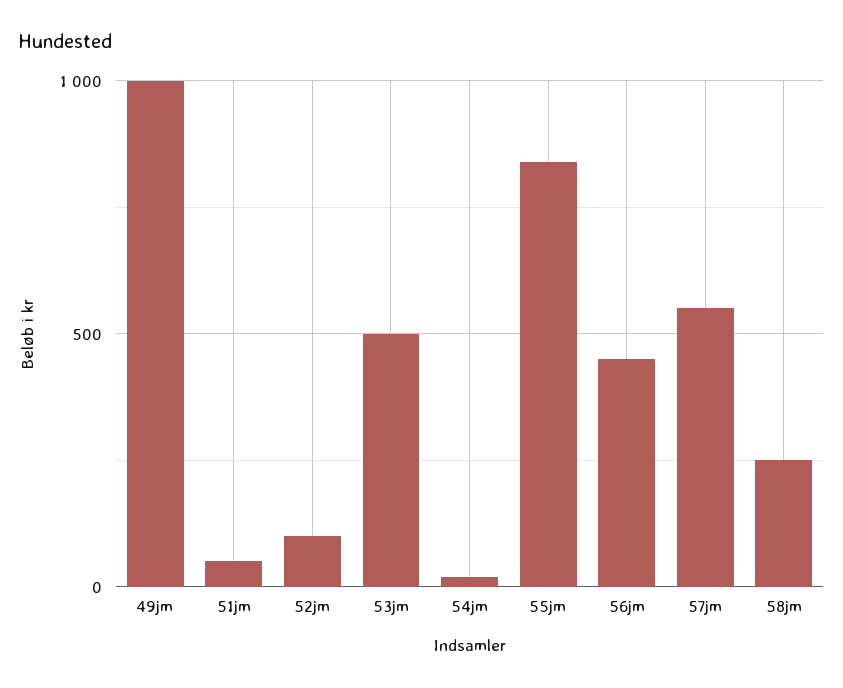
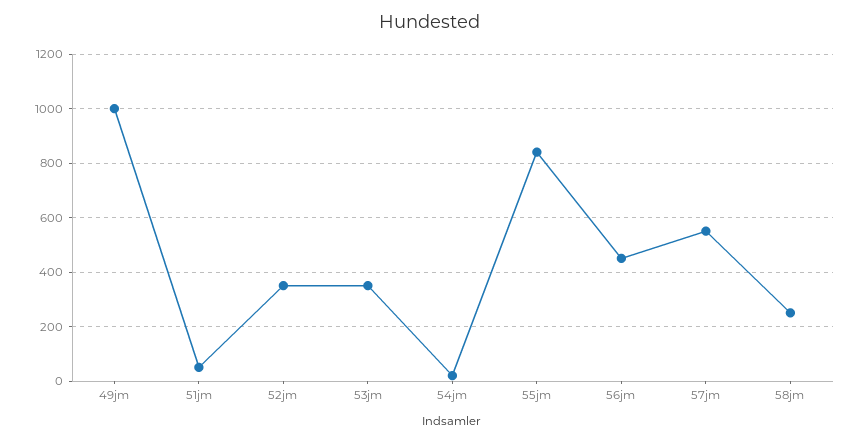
  {
    "49jm": 1000,
    "51jm": 50,
-   "52jm": 100,
+   "52jm": 350,
-   "53jm": 500,
+   "53jm": 350,
    "54jm": 25,
    "55jm": 850,
    "56jm": 450,
    "57jm": 550,
    "58jm": 250
  }

